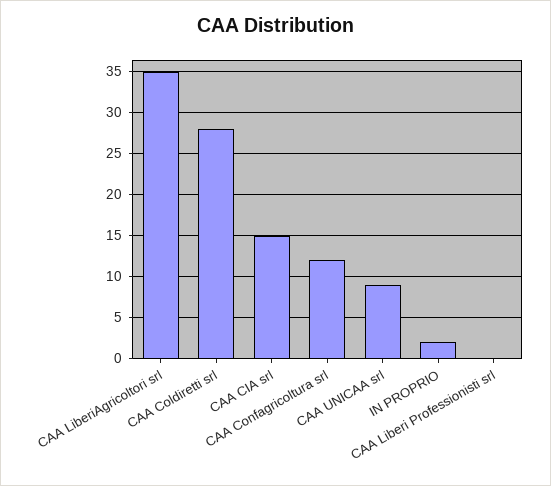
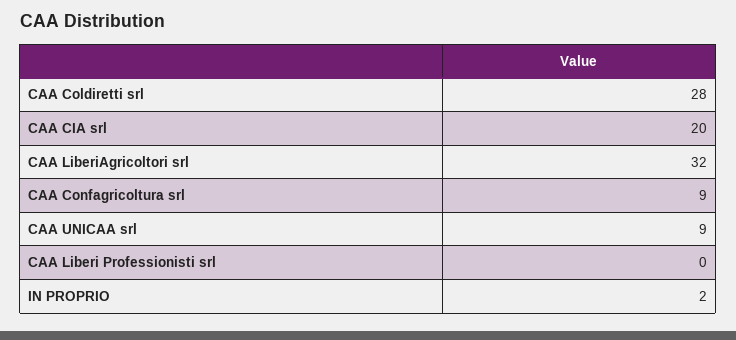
  {
-   "CAA LiberiAgricoltori srl": 35,
+   "CAA LiberiAgricoltori srl": 32,
    "CAA Coldiretti srl": 28,
-   "CAA CIA srl": 15,
+   "CAA CIA srl": 20,
-   "CAA Confagricoltura srl": 12,
+   "CAA Confagricoltura srl": 9,
    "CAA UNICAA srl": 9,
    "IN PROPRIO": 2,
    "CAA Liberi Professionisti srl": 0
  }

